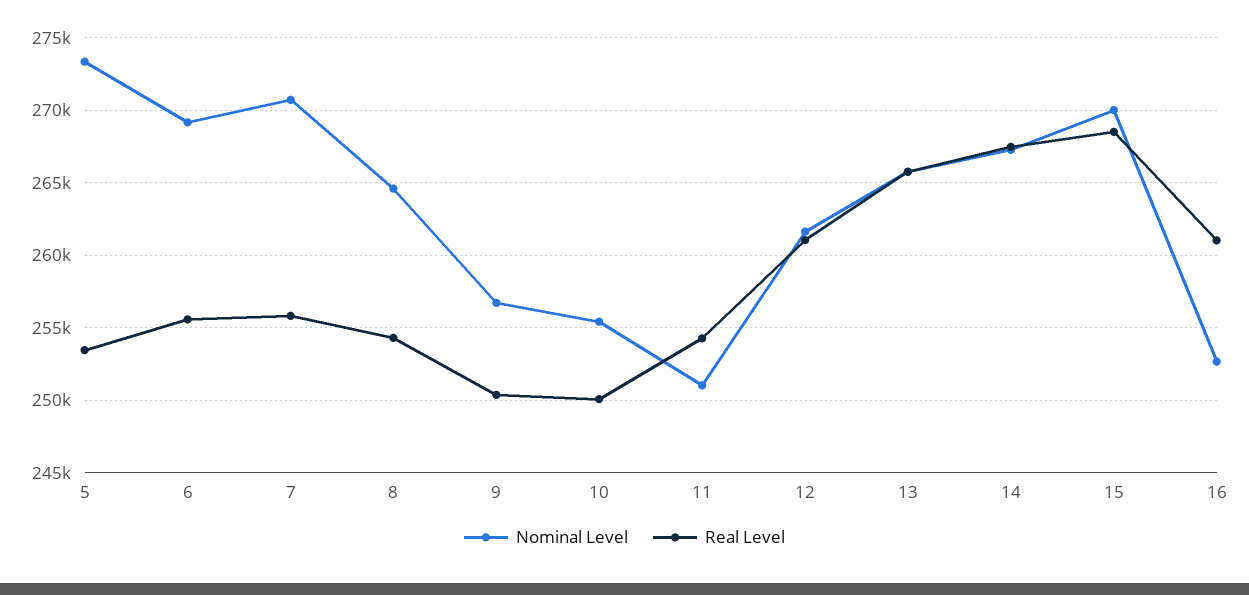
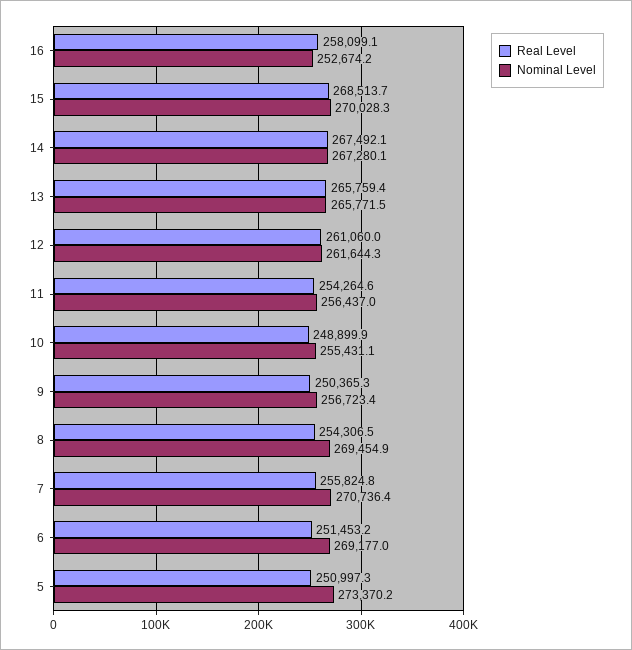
  {
    "Nominal Level": {
      "5": 273370.2,
      "6": 269177,
      "7": 270736.4,
-     "8": 264500,
+     "8": 269454.9,
      "9": 256723.4,
      "10": 255431.1,
-     "11": 251000,
+     "11": 256437,
      "12": 261644.3,
      "13": 265771.5,
      "14": 267280.1,
      "15": 270028.3,
      "16": 252674.2
    },
    "Real Level": {
-     "5": 253500,
+     "5": 250997.3,
-     "6": 255500,
+     "6": 251453.2,
      "7": 255824.8,
      "8": 254306.5,
      "9": 250365.3,
-     "10": 250000,
+     "10": 248899.9,
      "11": 254264.6,
      "12": 261060,
      "13": 265759.4,
      "14": 267492.1,
      "15": 268513.7,
-     "16": 261000
+     "16": 258099.1
    }
  }

